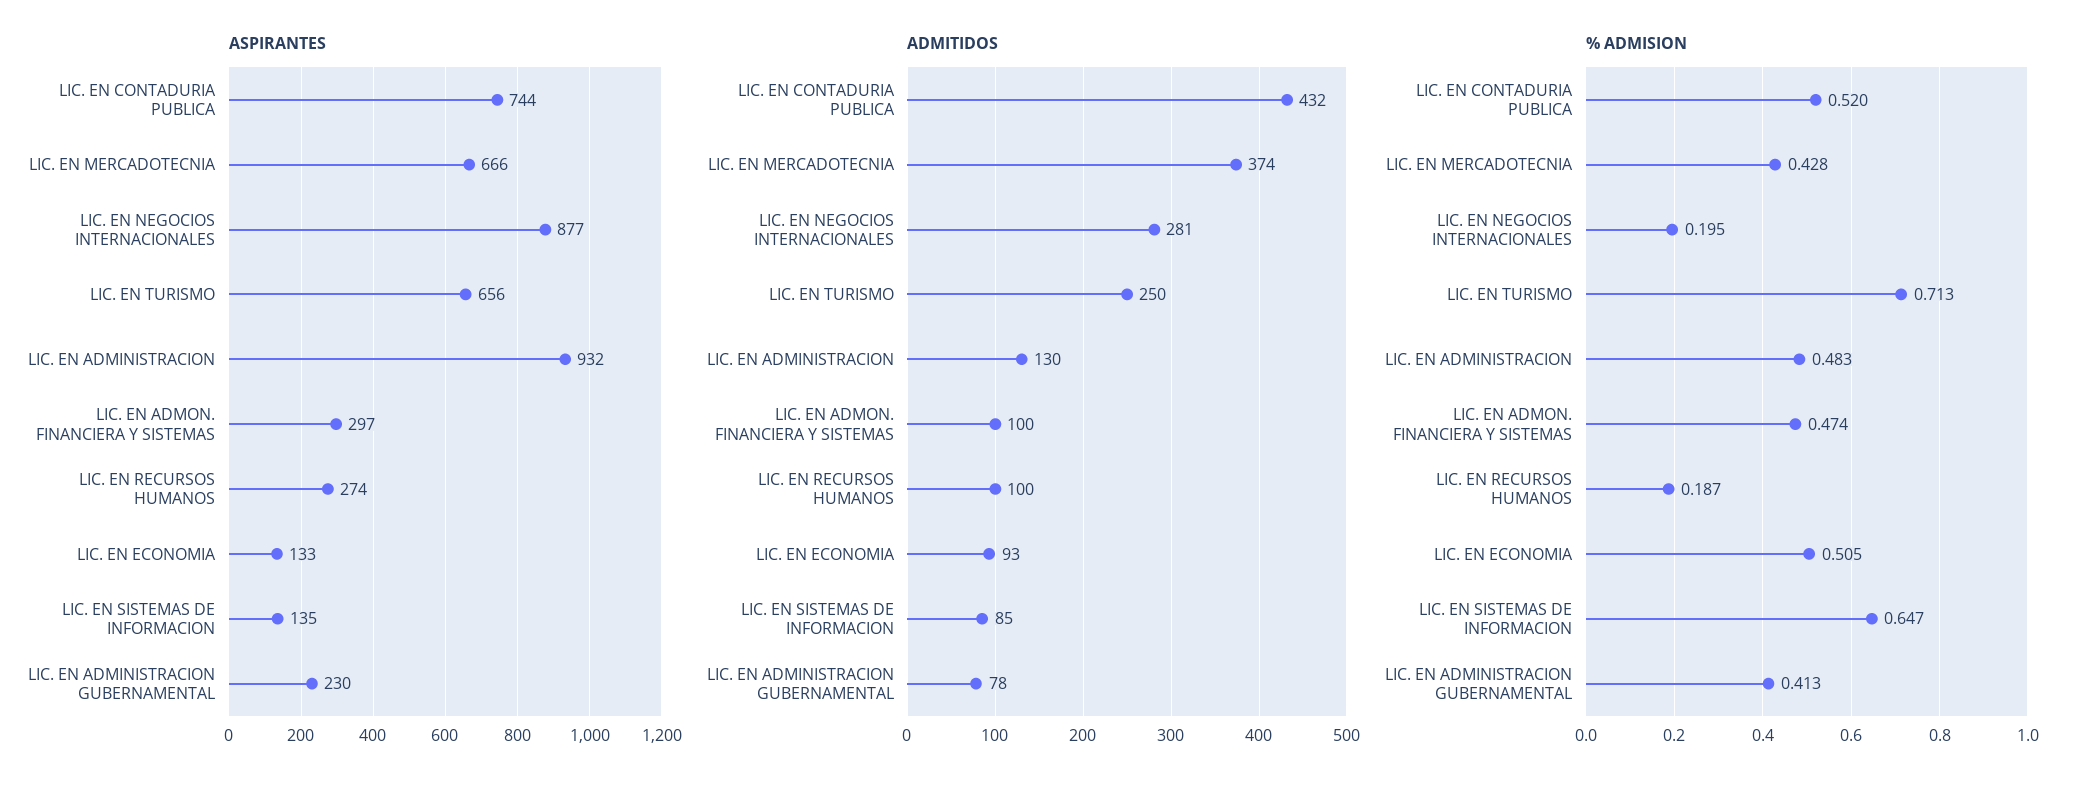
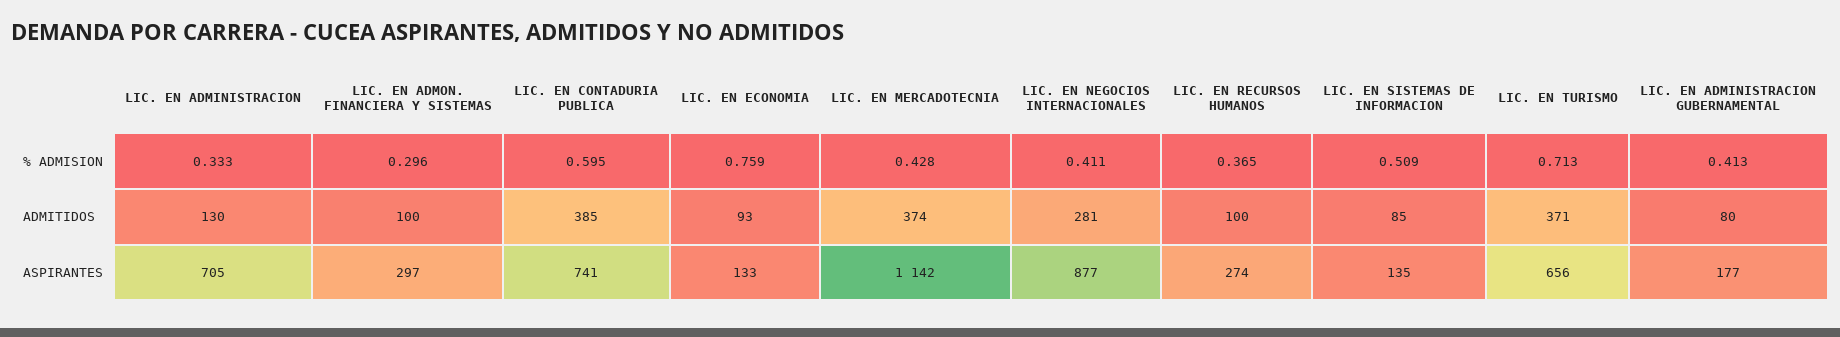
  {
    "ASPIRANTES": {
-     "LIC. EN CONTADURIA PUBLICA": 744,
+     "LIC. EN CONTADURIA PUBLICA": 741,
-     "LIC. EN MERCADOTECNIA": 666,
+     "LIC. EN MERCADOTECNIA": 1142,
      "LIC. EN NEGOCIOS INTERNACIONALES": 877,
      "LIC. EN TURISMO": 656,
-     "LIC. EN ADMINISTRACION": 932,
+     "LIC. EN ADMINISTRACION": 705,
      "LIC. EN ADMON. FINANCIERA Y SISTEMAS": 297,
      "LIC. EN RECURSOS HUMANOS": 274,
      "LIC. EN ECONOMIA": 133,
      "LIC. EN SISTEMAS DE INFORMACION": 135,
-     "LIC. EN ADMINISTRACION GUBERNAMENTAL": 230
+     "LIC. EN ADMINISTRACION GUBERNAMENTAL": 177
    },
    "ADMITIDOS": {
-     "LIC. EN CONTADURIA PUBLICA": 432,
+     "LIC. EN CONTADURIA PUBLICA": 385,
      "LIC. EN MERCADOTECNIA": 374,
      "LIC. EN NEGOCIOS INTERNACIONALES": 281,
-     "LIC. EN TURISMO": 250,
+     "LIC. EN TURISMO": 371,
      "LIC. EN ADMINISTRACION": 130,
      "LIC. EN ADMON. FINANCIERA Y SISTEMAS": 100,
      "LIC. EN RECURSOS HUMANOS": 100,
      "LIC. EN ECONOMIA": 93,
      "LIC. EN SISTEMAS DE INFORMACION": 85,
-     "LIC. EN ADMINISTRACION GUBERNAMENTAL": 78
+     "LIC. EN ADMINISTRACION GUBERNAMENTAL": 80
    },
    "% ADMISION": {
-     "LIC. EN CONTADURIA PUBLICA": 0.52,
+     "LIC. EN CONTADURIA PUBLICA": 0.595,
      "LIC. EN MERCADOTECNIA": 0.428,
-     "LIC. EN NEGOCIOS INTERNACIONALES": 0.195,
+     "LIC. EN NEGOCIOS INTERNACIONALES": 0.411,
      "LIC. EN TURISMO": 0.713,
-     "LIC. EN ADMINISTRACION": 0.483,
+     "LIC. EN ADMINISTRACION": 0.333,
-     "LIC. EN ADMON. FINANCIERA Y SISTEMAS": 0.474,
+     "LIC. EN ADMON. FINANCIERA Y SISTEMAS": 0.296,
-     "LIC. EN RECURSOS HUMANOS": 0.187,
+     "LIC. EN RECURSOS HUMANOS": 0.365,
-     "LIC. EN ECONOMIA": 0.505,
+     "LIC. EN ECONOMIA": 0.759,
-     "LIC. EN SISTEMAS DE INFORMACION": 0.647,
+     "LIC. EN SISTEMAS DE INFORMACION": 0.509,
      "LIC. EN ADMINISTRACION GUBERNAMENTAL": 0.413
    }
  }

